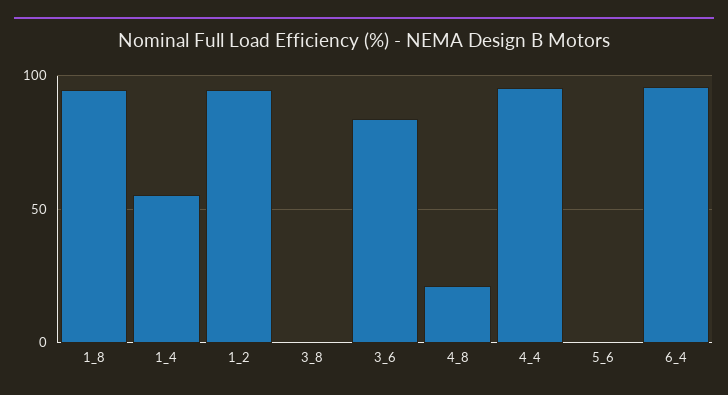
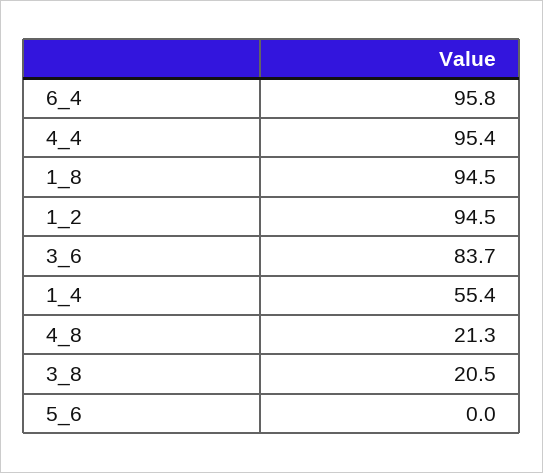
  {
    "1_8": 94.5,
    "1_4": 55.4,
    "1_2": 94.5,
-   "3_8": 0,
+   "3_8": 20.5,
    "3_6": 83.7,
    "4_8": 21.3,
    "4_4": 95.4,
    "5_6": 0,
    "6_4": 95.8
  }

